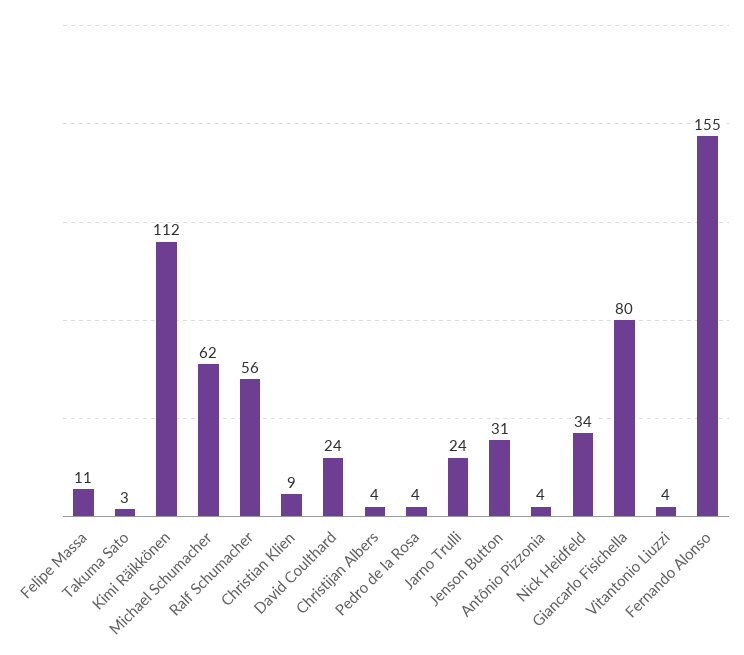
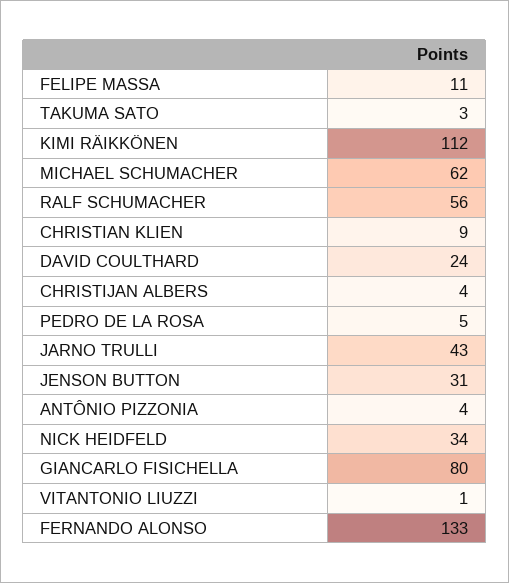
  {
    "Felipe Massa": 11,
    "Takuma Sato": 3,
    "Kimi Räikkönen": 112,
    "Michael Schumacher": 62,
    "Ralf Schumacher": 56,
    "Christian Klien": 9,
    "David Coulthard": 24,
    "Christijan Albers": 4,
-   "Pedro de la Rosa": 4,
+   "Pedro de la Rosa": 5,
-   "Jarno Trulli": 24,
+   "Jarno Trulli": 43,
    "Jenson Button": 31,
    "Antônio Pizzonia": 4,
    "Nick Heidfeld": 34,
    "Giancarlo Fisichella": 80,
-   "Vitantonio Liuzzi": 4,
+   "Vitantonio Liuzzi": 1,
-   "Fernando Alonso": 155
+   "Fernando Alonso": 133
  }

